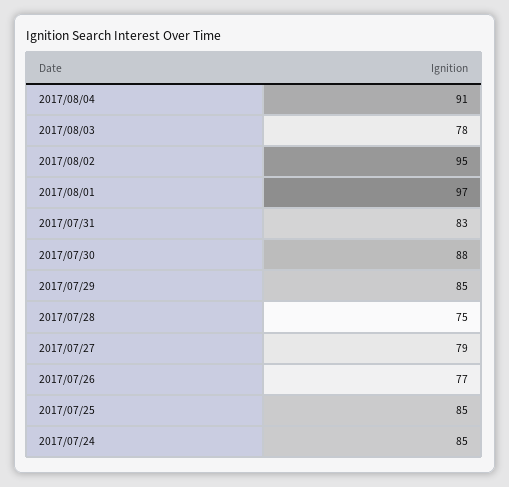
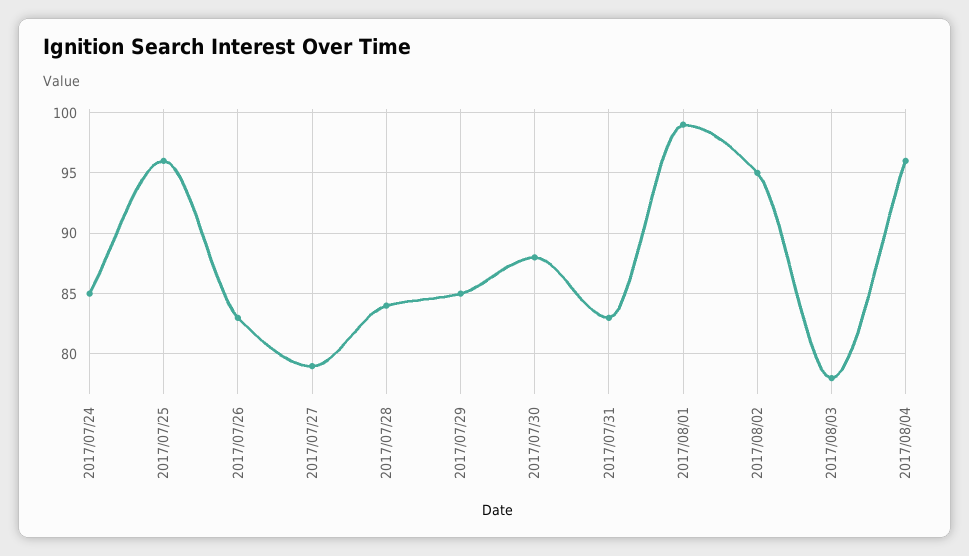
  {
-   "2017/08/04": 91,
+   "2017/08/04": 96,
    "2017/08/03": 78,
    "2017/08/02": 95,
-   "2017/08/01": 97,
+   "2017/08/01": 99,
    "2017/07/31": 83,
    "2017/07/30": 88,
    "2017/07/29": 85,
-   "2017/07/28": 75,
+   "2017/07/28": 84,
    "2017/07/27": 79,
-   "2017/07/26": 77,
+   "2017/07/26": 83,
-   "2017/07/25": 85,
+   "2017/07/25": 96,
    "2017/07/24": 85
  }

